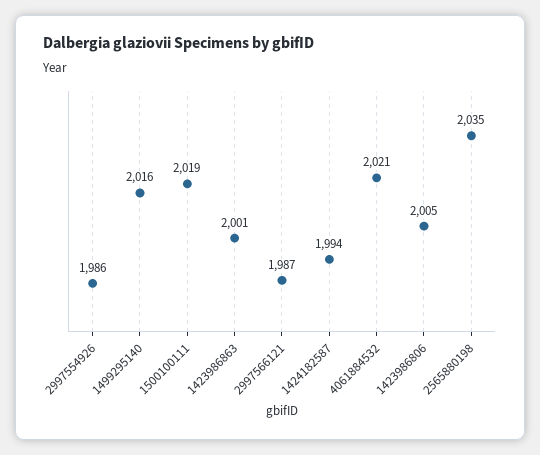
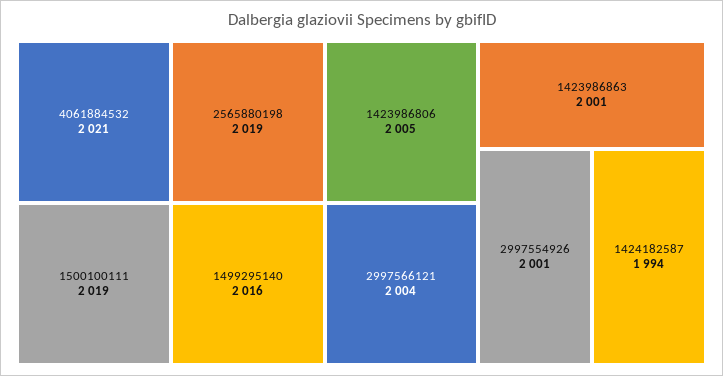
  {
-   "2997554926": 1986,
+   "2997554926": 2001,
    "1499295140": 2016,
    "1500100111": 2019,
    "1423986863": 2001,
-   "2997566121": 1987,
+   "2997566121": 2004,
    "1424182587": 1994,
    "4061884532": 2021,
    "1423986806": 2005,
-   "2565880198": 2035
+   "2565880198": 2019
  }

